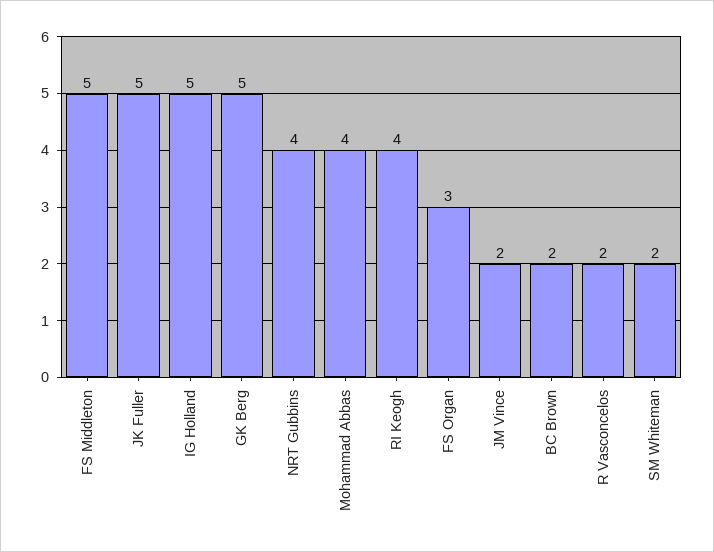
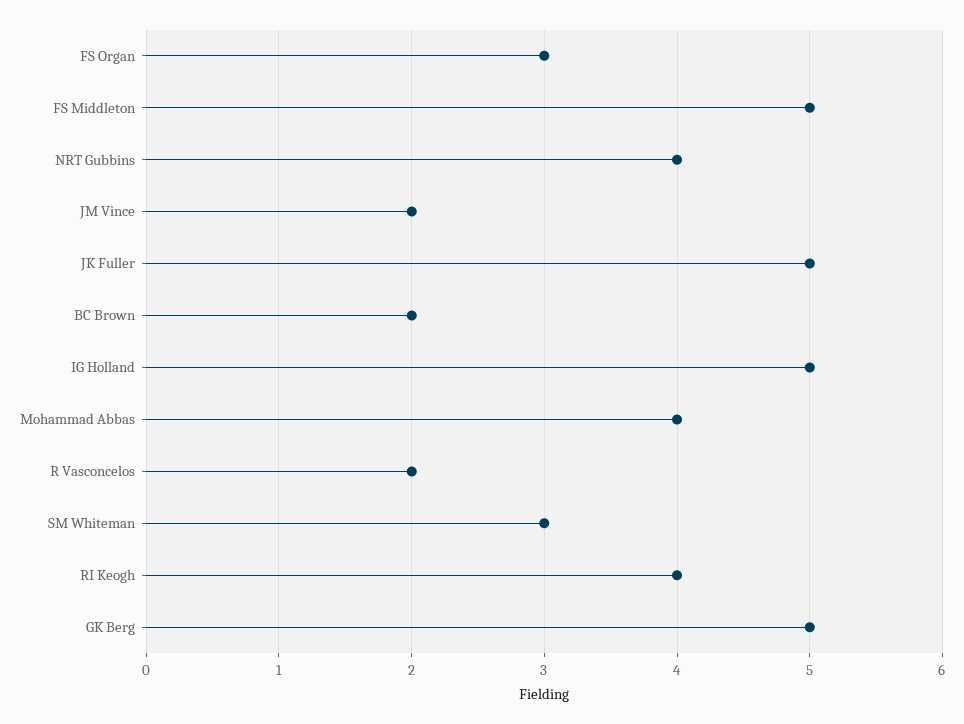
  {
    "FS Middleton": 5,
    "JK Fuller": 5,
    "IG Holland": 5,
    "GK Berg": 5,
    "NRT Gubbins": 4,
    "Mohammad Abbas": 4,
    "RI Keogh": 4,
    "FS Organ": 3,
    "JM Vince": 2,
    "BC Brown": 2,
    "R Vasconcelos": 2,
-   "SM Whiteman": 2
+   "SM Whiteman": 3
  }

